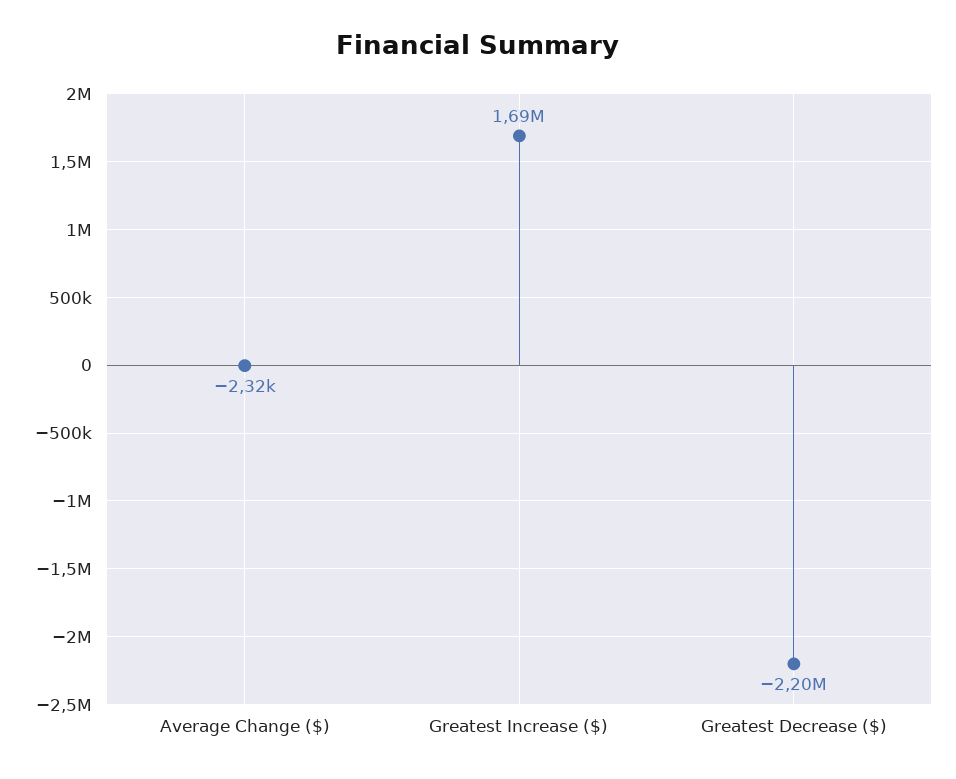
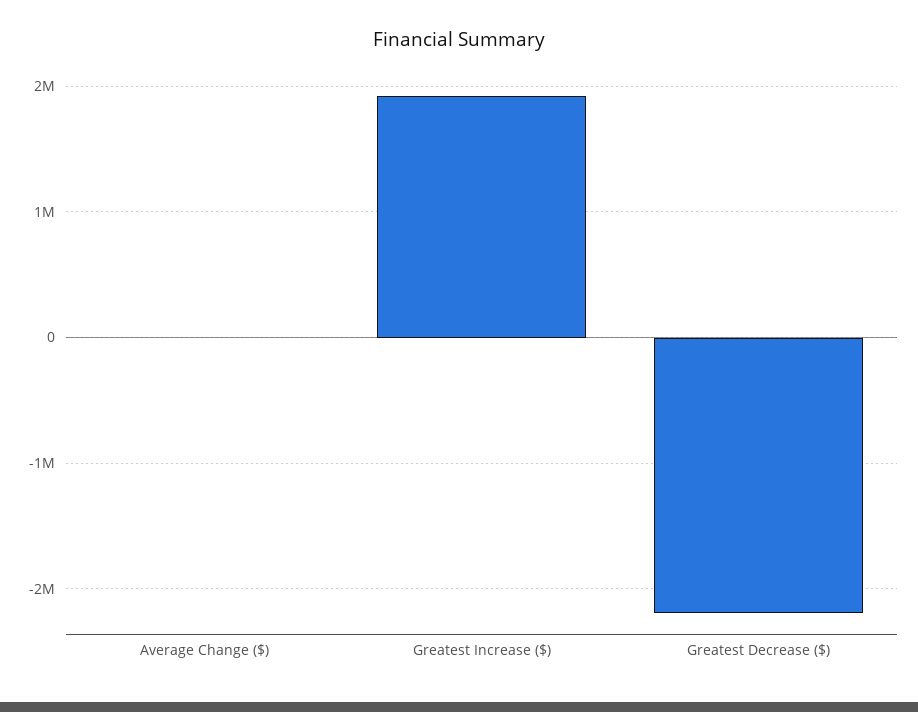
  {
    "Average Change ($)": -2320,
-   "Greatest Increase ($)": 1690000,
+   "Greatest Increase ($)": 1900000,
    "Greatest Decrease ($)": -2200000
  }

